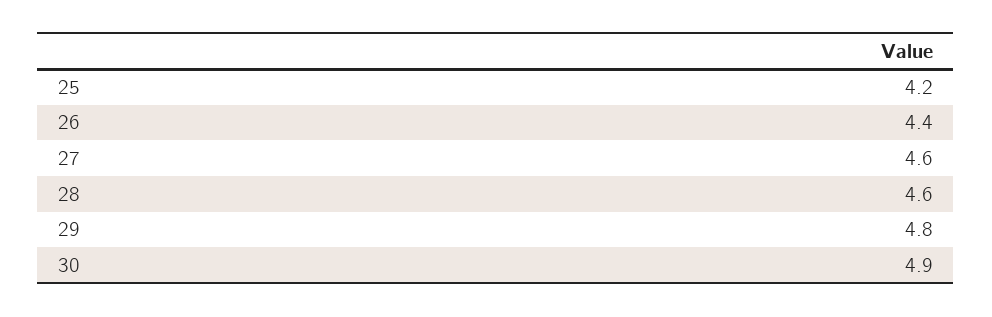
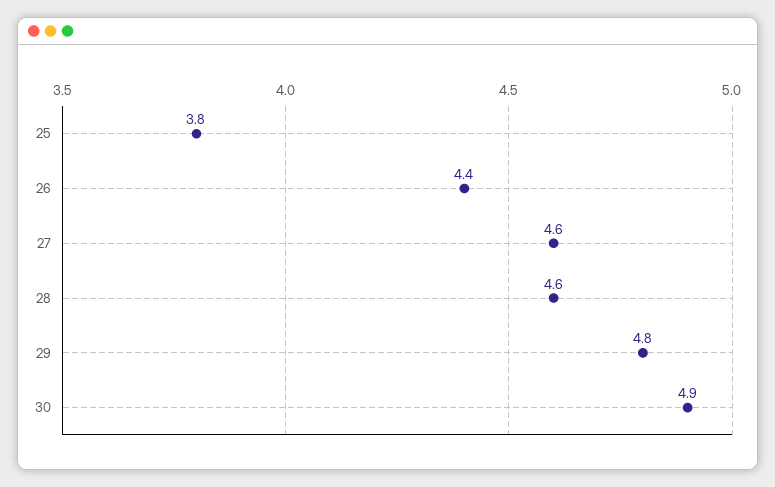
  {
-   "25": 4.2,
+   "25": 3.8,
    "26": 4.4,
    "27": 4.6,
    "28": 4.6,
    "29": 4.8,
    "30": 4.9
  }

